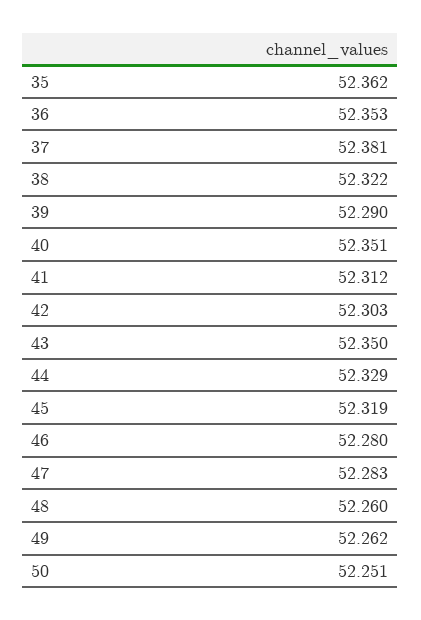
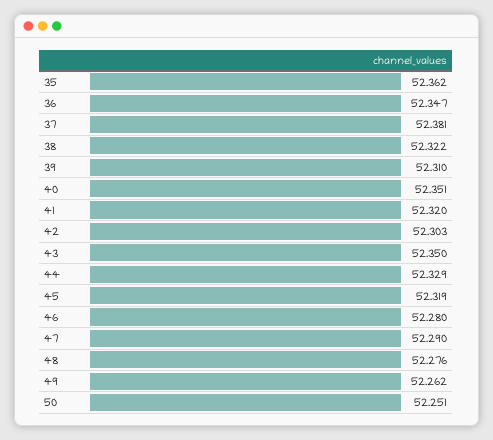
  {
    "35": 52.362,
-   "36": 52.353,
+   "36": 52.347,
    "37": 52.381,
    "38": 52.322,
-   "39": 52.29,
+   "39": 52.31,
    "40": 52.351,
-   "41": 52.312,
+   "41": 52.32,
    "42": 52.303,
    "43": 52.35,
    "44": 52.329,
    "45": 52.319,
    "46": 52.28,
-   "47": 52.283,
+   "47": 52.29,
-   "48": 52.26,
+   "48": 52.276,
    "49": 52.262,
    "50": 52.251
  }

